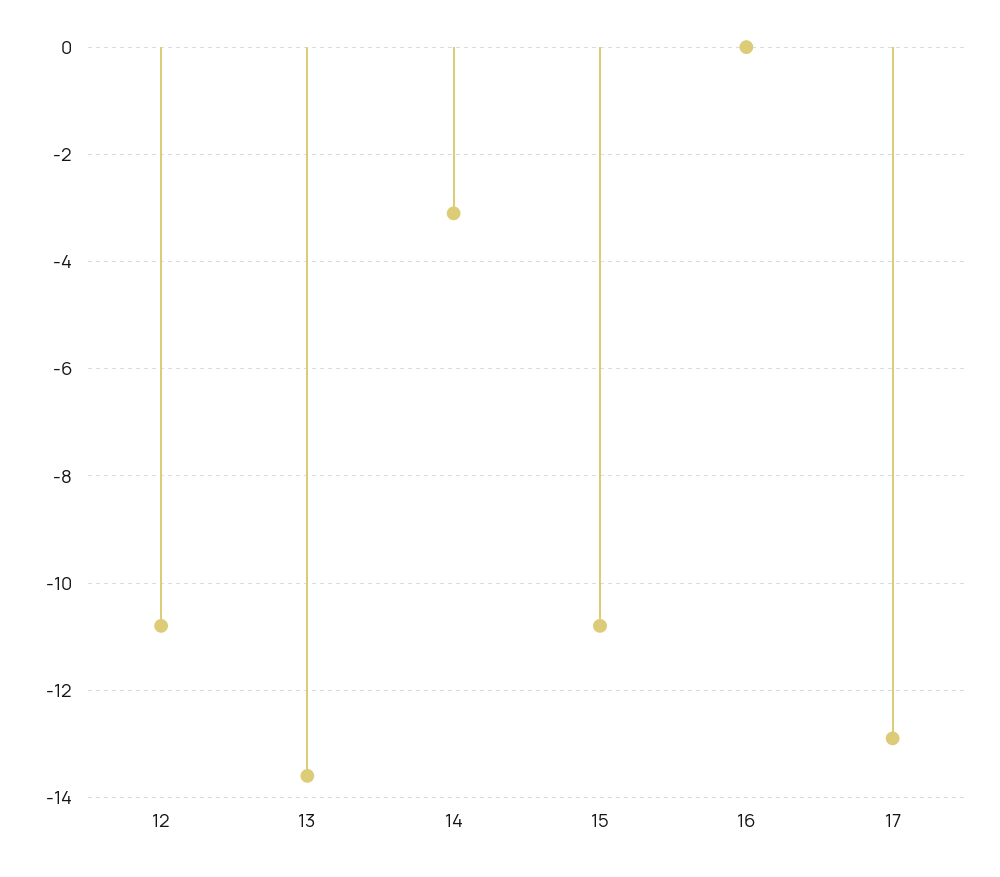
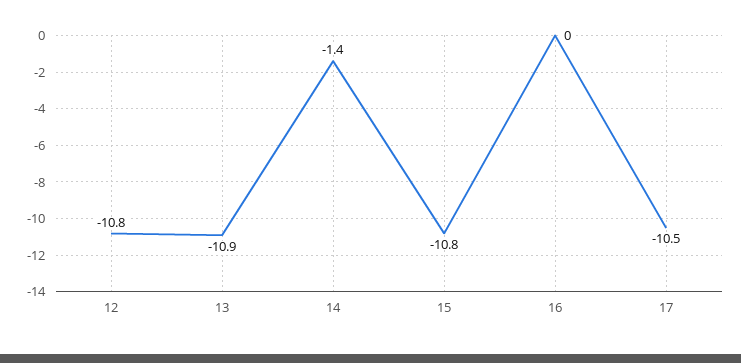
  {
    "12": -10.8,
-   "13": -13.5,
+   "13": -10.9,
-   "14": -3,
+   "14": -1.4,
    "15": -10.8,
    "16": 0,
-   "17": -13
+   "17": -10.5
  }

